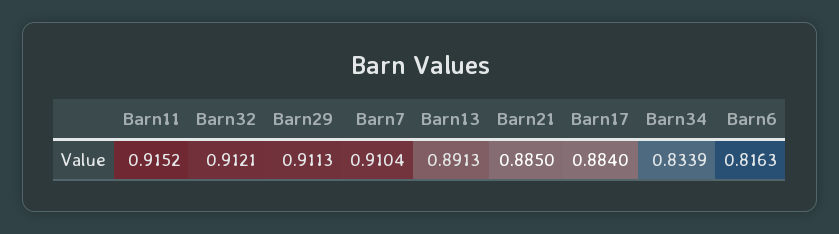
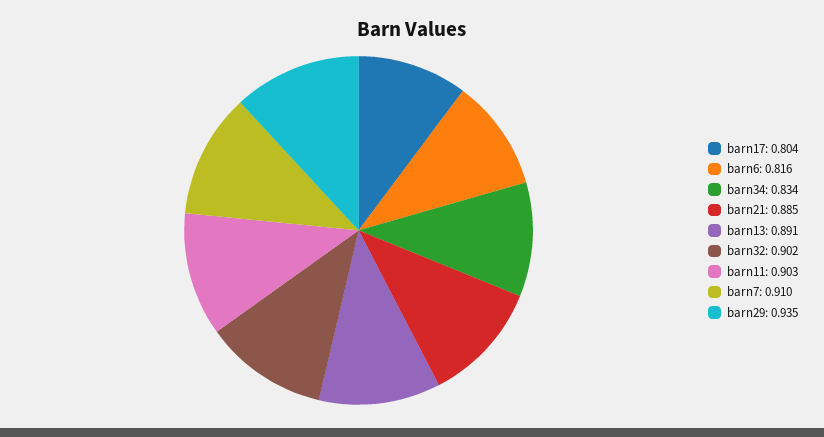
  {
-   "Barn11": 0.9152,
+   "Barn11": 0.903,
-   "Barn32": 0.9121,
+   "Barn32": 0.902,
-   "Barn29": 0.9113,
+   "Barn29": 0.935,
    "Barn7": 0.9104,
    "Barn13": 0.8913,
    "Barn21": 0.885,
-   "Barn17": 0.884,
+   "Barn17": 0.804,
    "Barn34": 0.8339,
    "Barn6": 0.8163
  }

